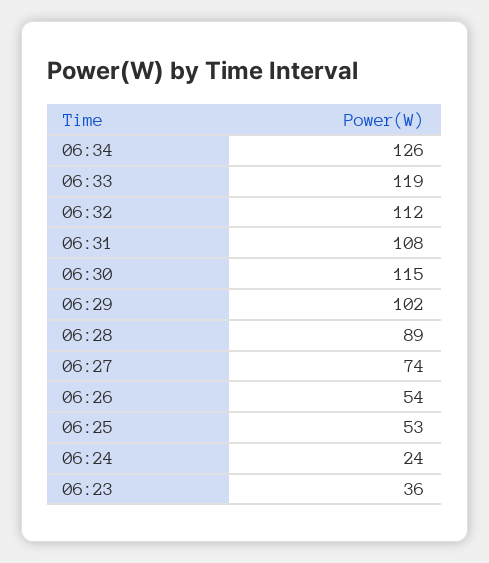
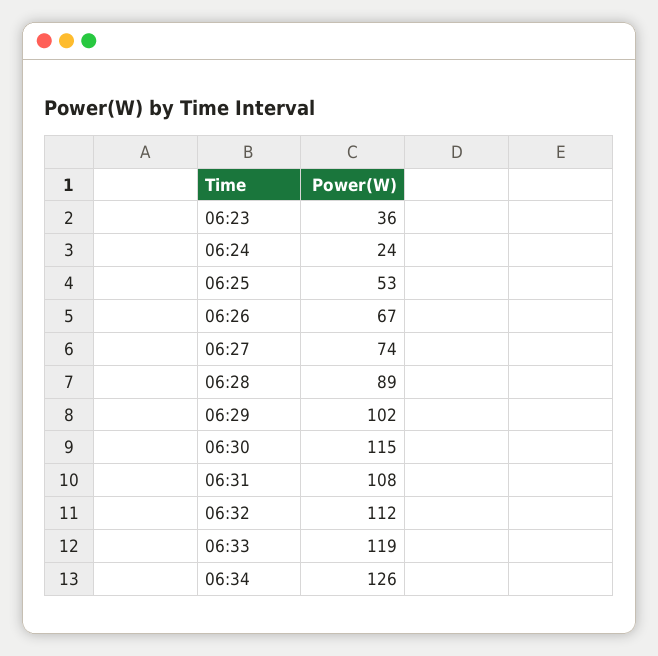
  {
    "06:34": 126,
    "06:33": 119,
    "06:32": 112,
    "06:31": 108,
    "06:30": 115,
    "06:29": 102,
    "06:28": 89,
    "06:27": 74,
-   "06:26": 54,
+   "06:26": 67,
    "06:25": 53,
    "06:24": 24,
    "06:23": 36
  }

